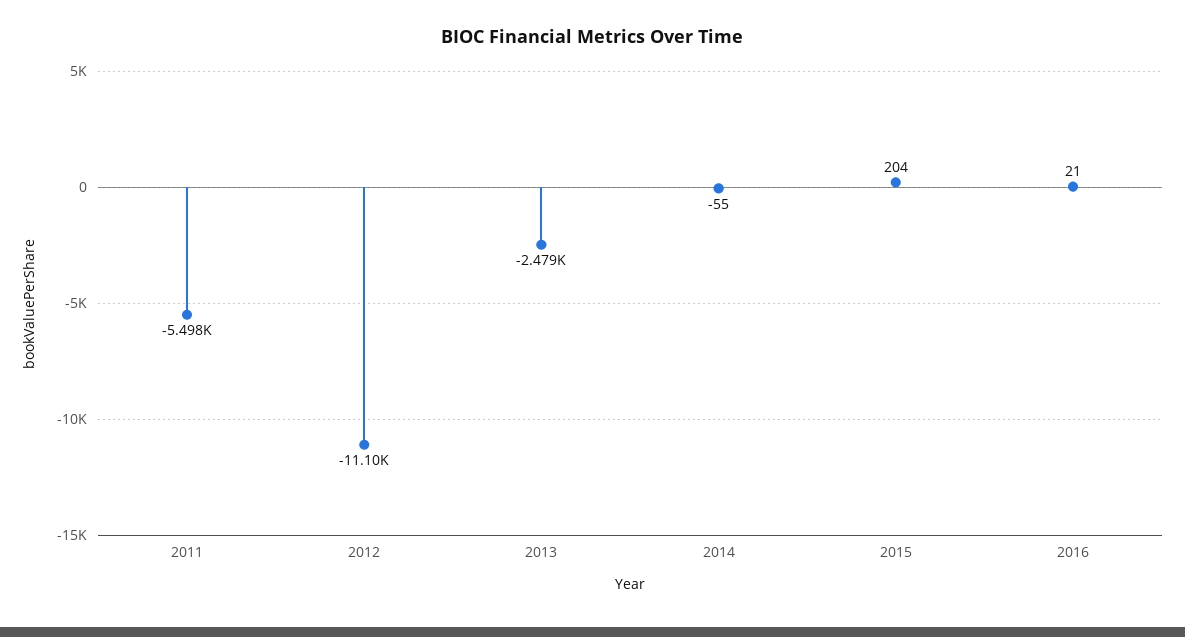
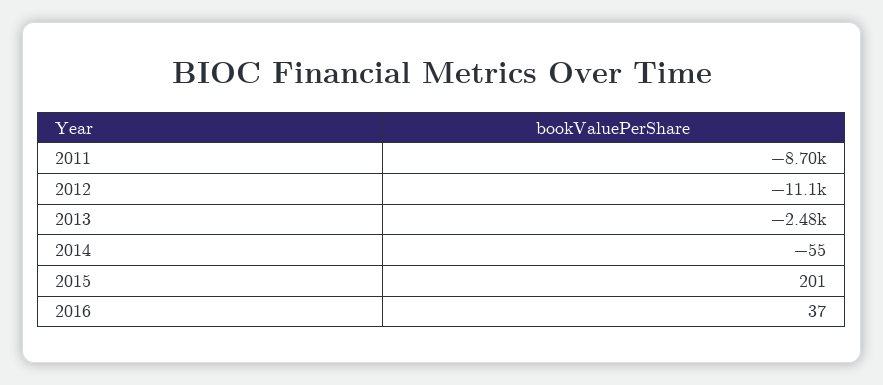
  {
-   "2011": -5498,
+   "2011": -8700,
    "2012": -11100,
    "2013": -2479,
    "2014": -55,
-   "2015": 204,
+   "2015": 201,
-   "2016": 21
+   "2016": 37
  }

